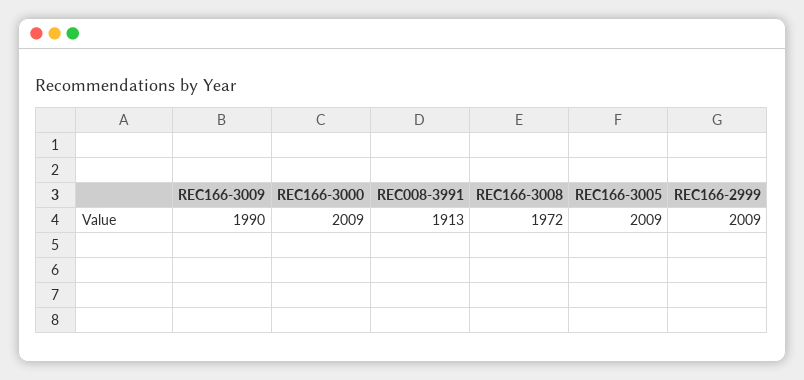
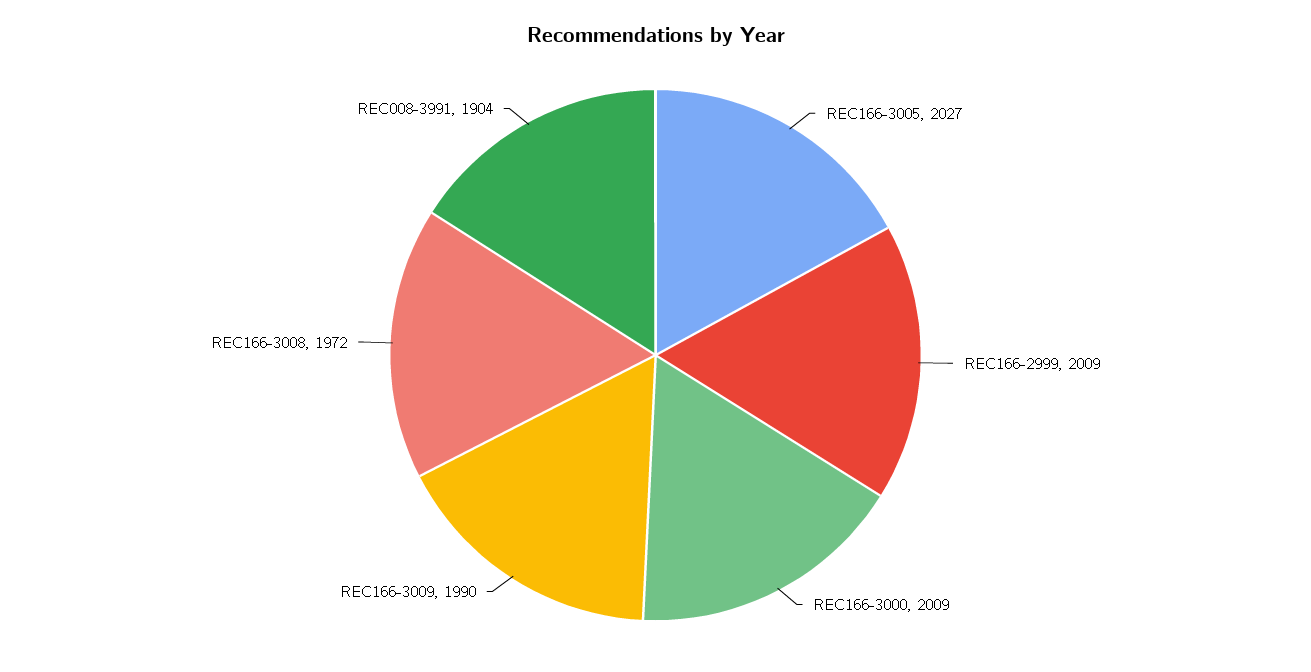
  {
    "REC166-3009": 1990,
    "REC166-3000": 2009,
-   "REC008-3991": 1913,
+   "REC008-3991": 1904,
    "REC166-3008": 1972,
-   "REC166-3005": 2009,
+   "REC166-3005": 2027,
    "REC166-2999": 2009
  }

